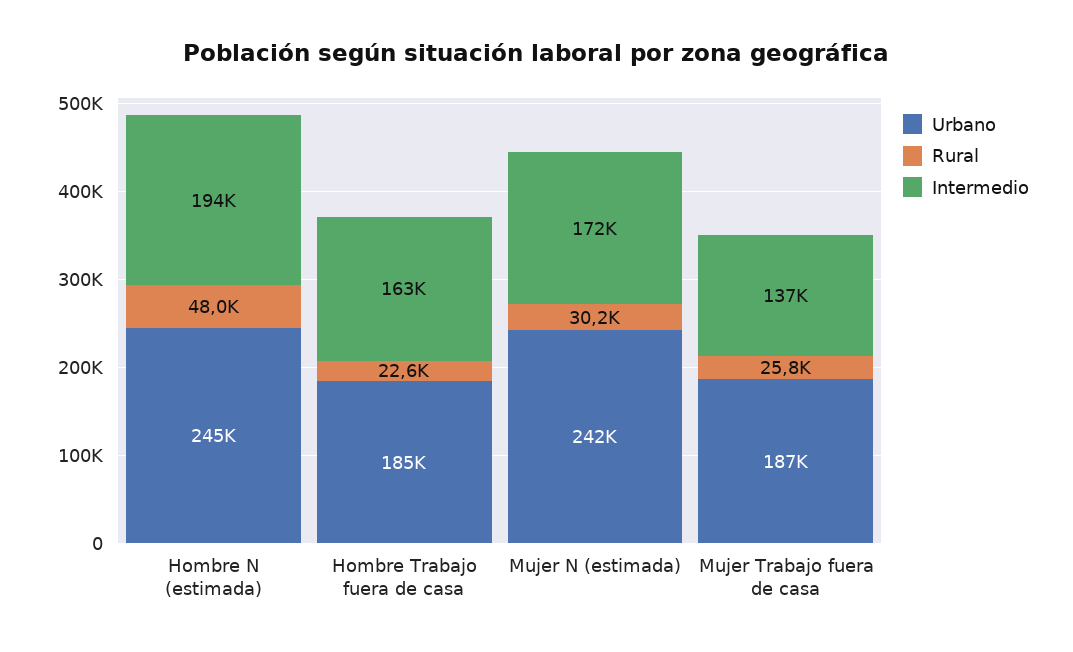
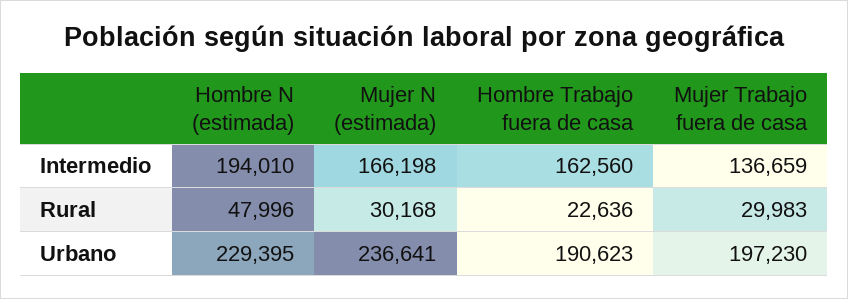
  {
    "Urbano": {
-     "Hombre N (estimada)": 245000,
+     "Hombre N (estimada)": 229395,
-     "Hombre Trabajo fuera de casa": 185000,
+     "Hombre Trabajo fuera de casa": 190623,
-     "Mujer N (estimada)": 242000,
+     "Mujer N (estimada)": 236641,
-     "Mujer Trabajo fuera de casa": 187000
+     "Mujer Trabajo fuera de casa": 197230
    },
    "Rural": {
      "Hombre N (estimada)": 47996,
      "Hombre Trabajo fuera de casa": 22636,
      "Mujer N (estimada)": 30168,
-     "Mujer Trabajo fuera de casa": 25800
+     "Mujer Trabajo fuera de casa": 29983
    },
    "Intermedio": {
      "Hombre N (estimada)": 194010,
      "Hombre Trabajo fuera de casa": 162560,
-     "Mujer N (estimada)": 172000,
+     "Mujer N (estimada)": 166198,
      "Mujer Trabajo fuera de casa": 136659
    }
  }

